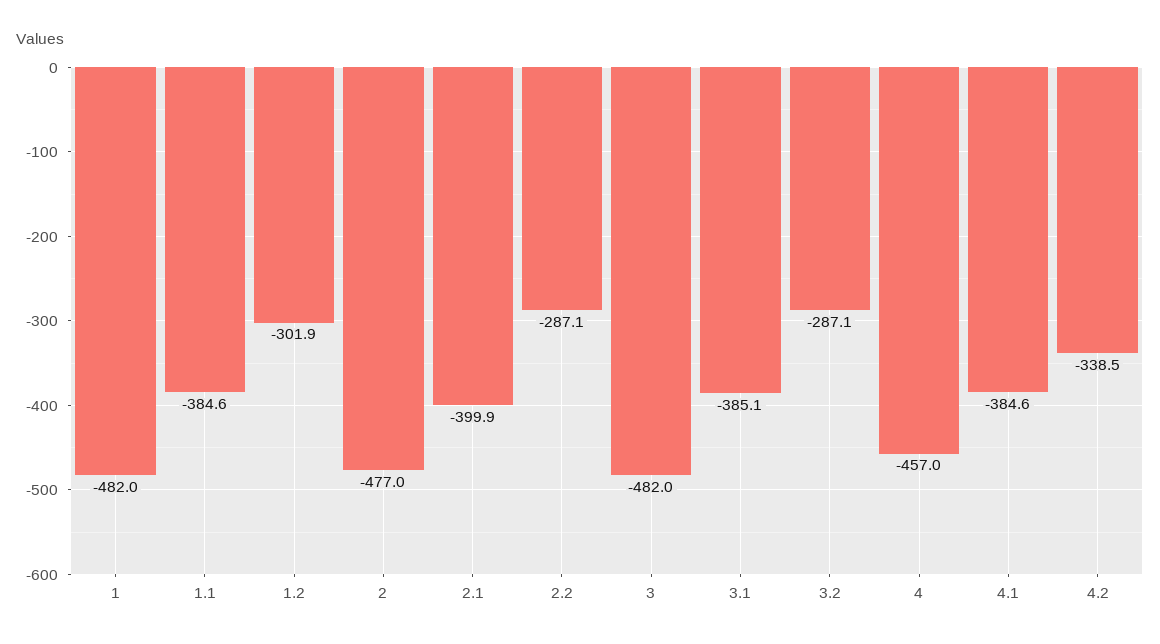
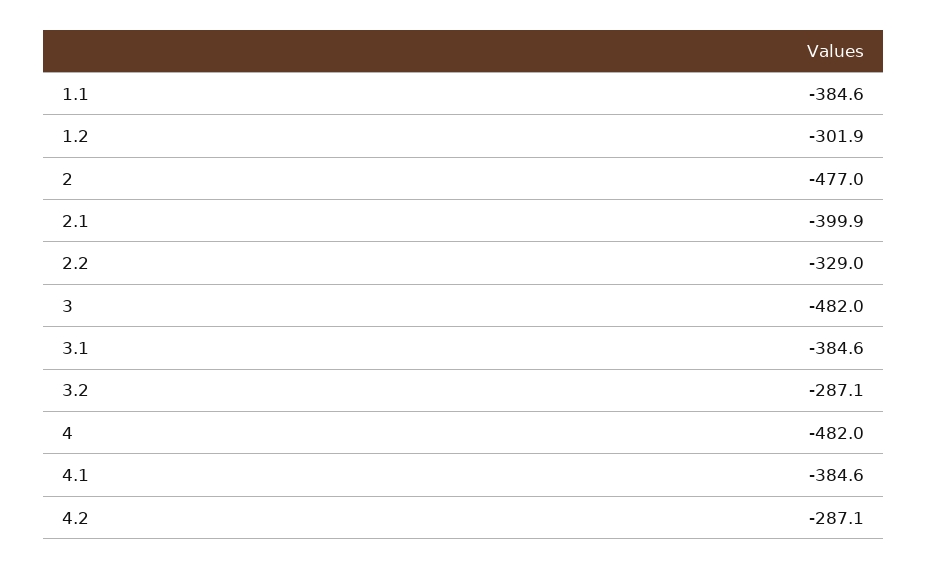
  {
-   "1": -482,
    "1.1": -384.6,
    "1.2": -301.9,
    "2": -477,
    "2.1": -399.9,
-   "2.2": -287.1,
+   "2.2": -329,
    "3": -482,
-   "3.1": -385.1,
+   "3.1": -384.6,
    "3.2": -287.1,
-   "4": -457,
+   "4": -482,
    "4.1": -384.6,
-   "4.2": -338.5
+   "4.2": -287.1
  }

